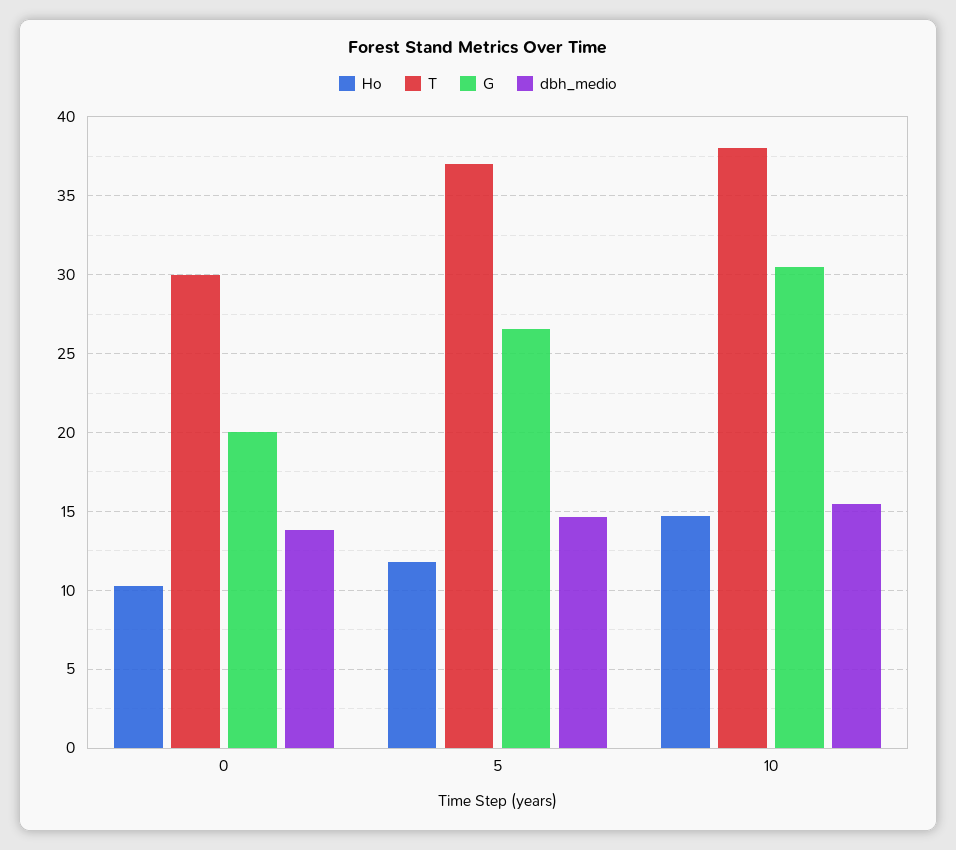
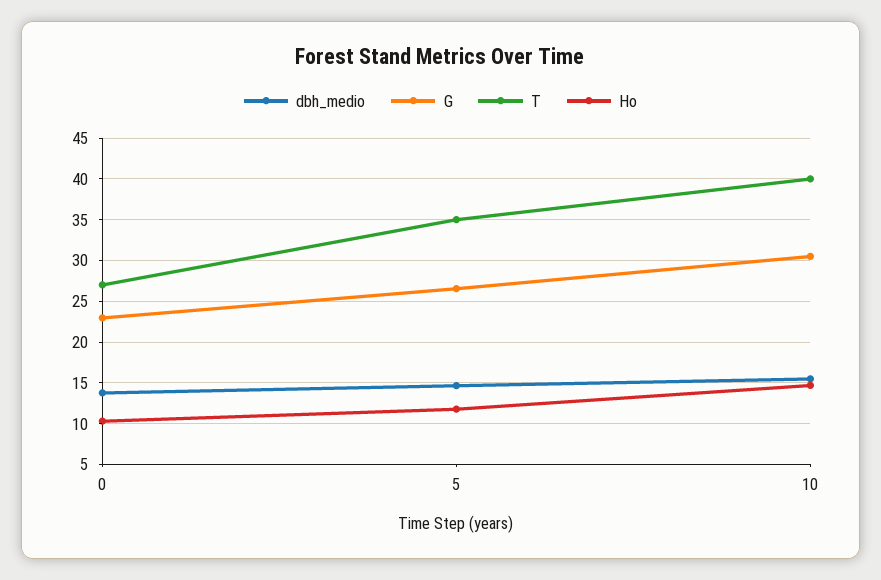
  {
    "Ho": {
      "0": 10.5,
      "5": 12,
      "10": 14.5
    },
    "T": {
-     "0": 30,
+     "0": 27,
-     "5": 37,
+     "5": 35,
-     "10": 38
+     "10": 40
    },
    "G": {
-     "0": 20,
+     "0": 23,
      "5": 26.5,
      "10": 30.5
    },
    "dbh_medio": {
      "0": 14,
      "5": 14.5,
      "10": 15.5
    }
  }

